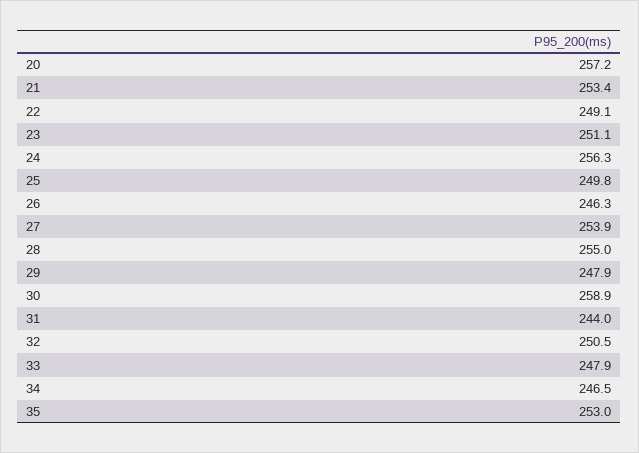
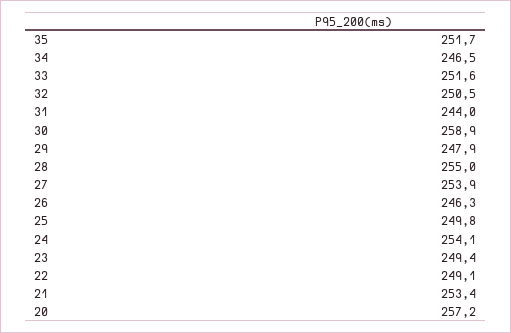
  {
    "20": 257.2,
    "21": 253.4,
    "22": 249.1,
-   "23": 251.1,
+   "23": 249.4,
-   "24": 256.3,
+   "24": 254.1,
    "25": 249.8,
    "26": 246.3,
    "27": 253.9,
    "28": 255,
    "29": 247.9,
    "30": 258.9,
    "31": 244,
    "32": 250.5,
-   "33": 247.9,
+   "33": 251.6,
    "34": 246.5,
-   "35": 253
+   "35": 251.7
  }

